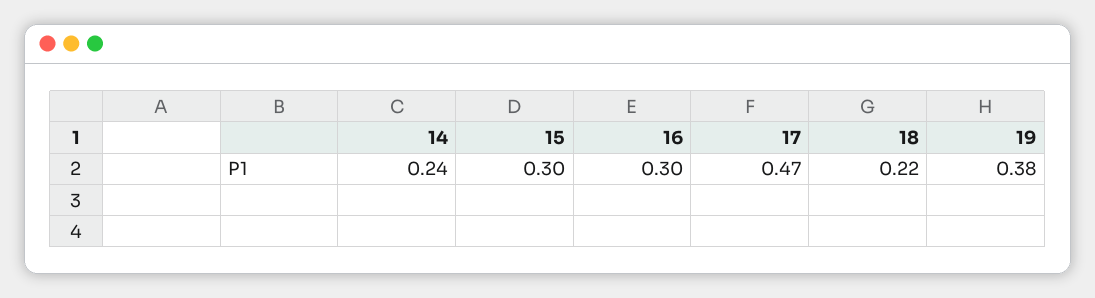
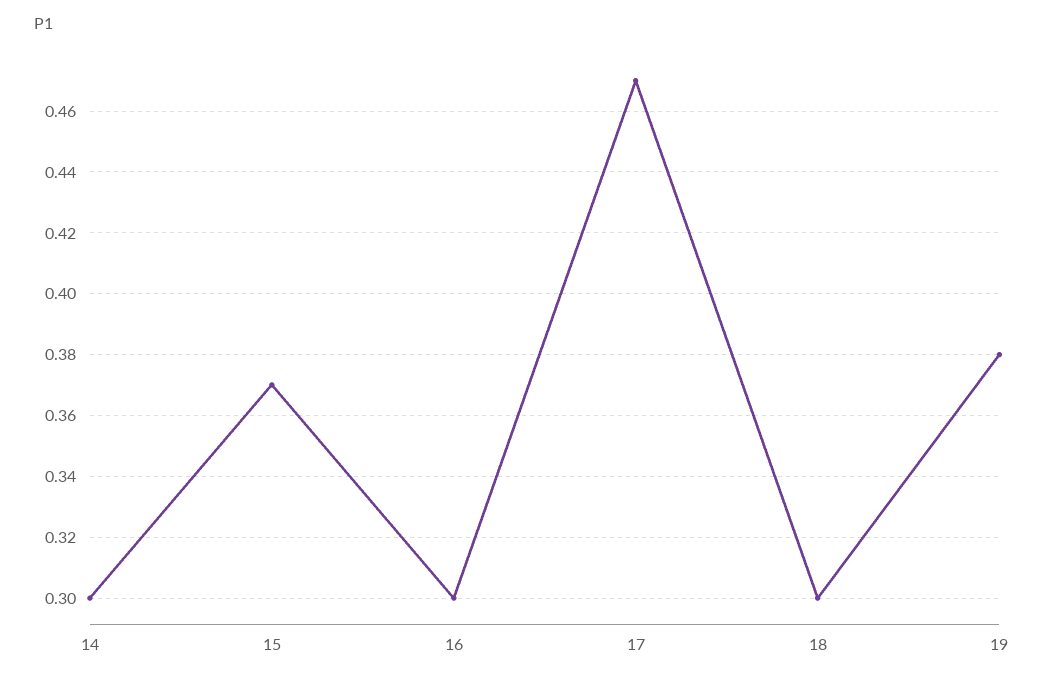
  {
-   "14": 0.24,
+   "14": 0.3,
-   "15": 0.3,
+   "15": 0.37,
    "16": 0.3,
    "17": 0.47,
-   "18": 0.22,
+   "18": 0.3,
    "19": 0.38
  }

